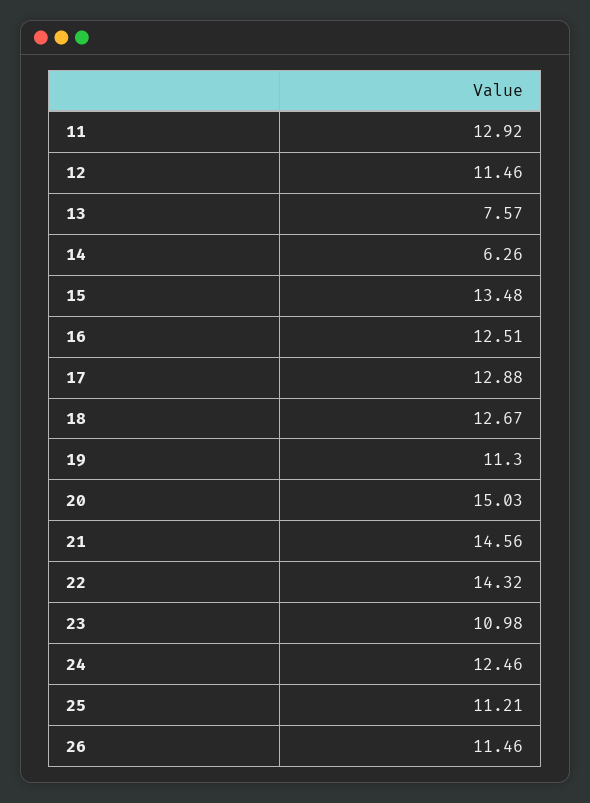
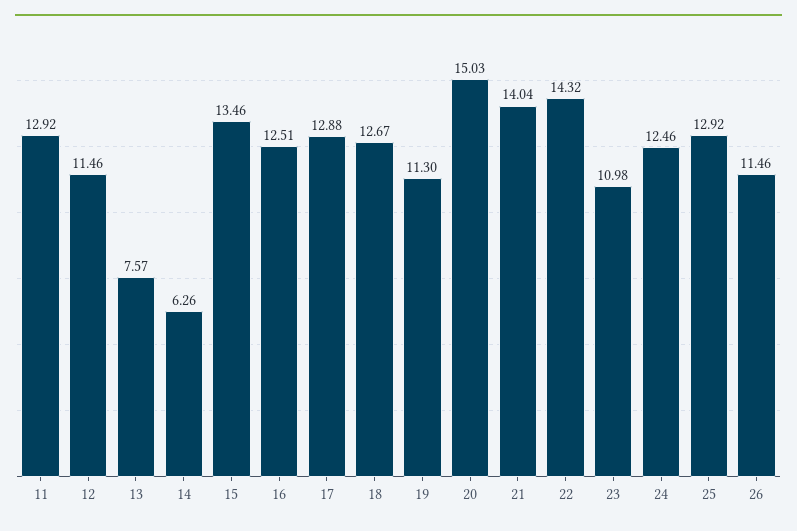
  {
    "11": 12.92,
    "12": 11.46,
    "13": 7.57,
    "14": 6.26,
-   "15": 13.48,
+   "15": 13.46,
    "16": 12.51,
    "17": 12.88,
    "18": 12.67,
    "19": 11.3,
    "20": 15.03,
-   "21": 14.56,
+   "21": 14.04,
    "22": 14.32,
    "23": 10.98,
    "24": 12.46,
-   "25": 11.21,
+   "25": 12.92,
    "26": 11.46
  }

